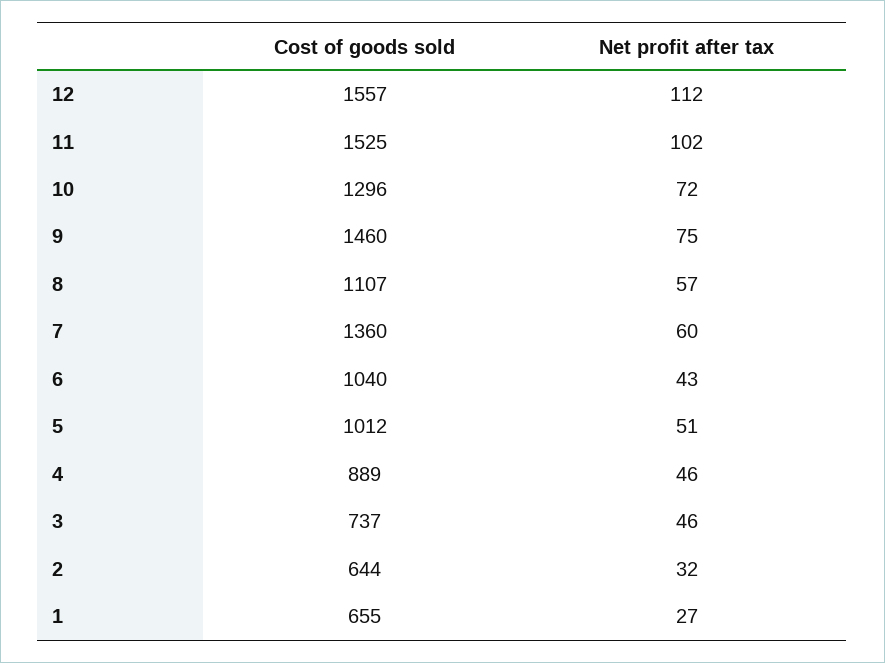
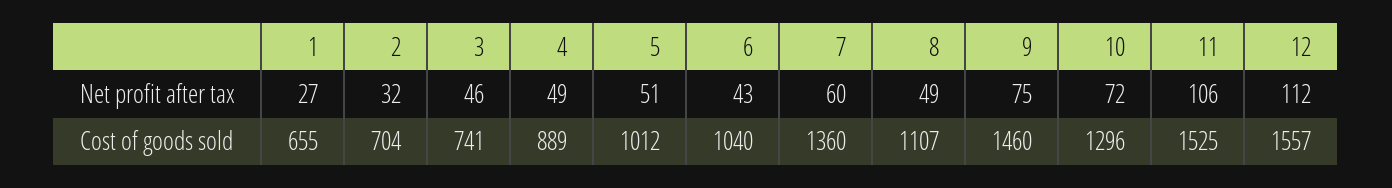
  {
    "Cost of goods sold": {
      "12": 1557,
      "11": 1525,
      "10": 1296,
      "9": 1460,
      "8": 1107,
      "7": 1360,
      "6": 1040,
      "5": 1012,
      "4": 889,
-     "3": 737,
+     "3": 741,
-     "2": 644,
+     "2": 704,
      "1": 655
    },
    "Net profit after tax": {
      "12": 112,
-     "11": 102,
+     "11": 106,
      "10": 72,
      "9": 75,
-     "8": 57,
+     "8": 49,
      "7": 60,
      "6": 43,
      "5": 51,
-     "4": 46,
+     "4": 49,
      "3": 46,
      "2": 32,
      "1": 27
    }
  }

